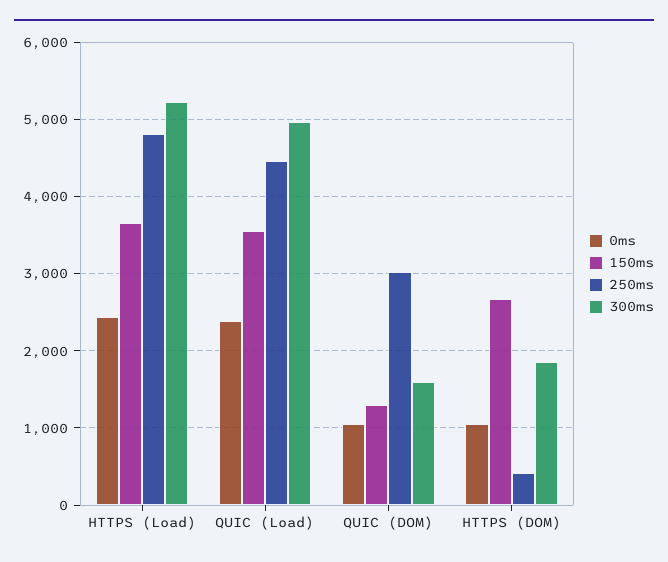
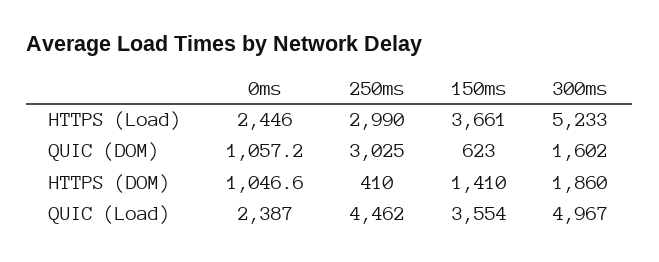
  {
    "0ms": {
      "HTTPS (Load)": 2446,
      "QUIC (Load)": 2387,
      "QUIC (DOM)": 1057.2,
      "HTTPS (DOM)": 1046.6
    },
    "150ms": {
      "HTTPS (Load)": 3661,
      "QUIC (Load)": 3554,
-     "QUIC (DOM)": 1300,
+     "QUIC (DOM)": 623,
-     "HTTPS (DOM)": 2700
+     "HTTPS (DOM)": 1410
    },
    "250ms": {
-     "HTTPS (Load)": 4800,
+     "HTTPS (Load)": 2990,
      "QUIC (Load)": 4462,
      "QUIC (DOM)": 3025,
      "HTTPS (DOM)": 410
    },
    "300ms": {
      "HTTPS (Load)": 5233,
      "QUIC (Load)": 4967,
      "QUIC (DOM)": 1602,
      "HTTPS (DOM)": 1860
    }
  }

